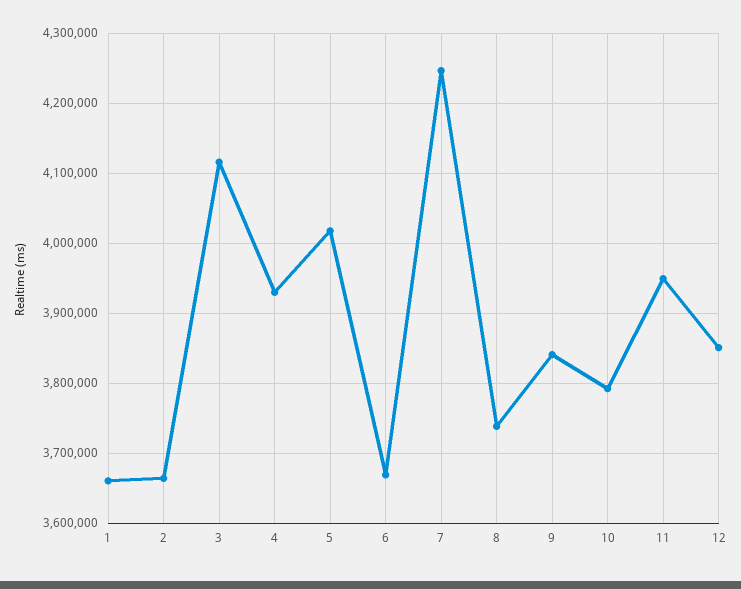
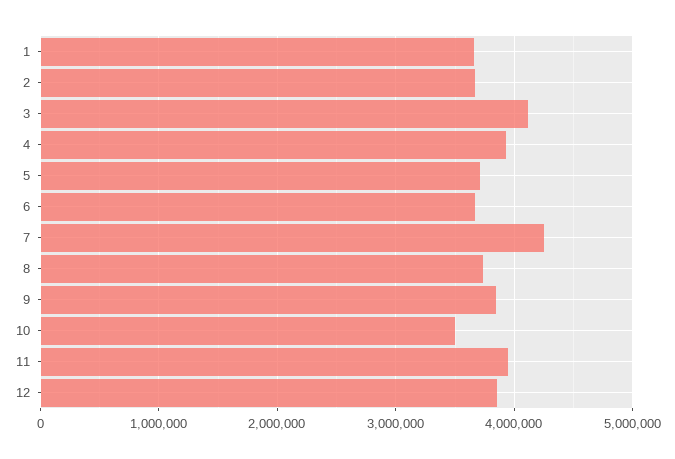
  {
    "1": 3660000,
    "2": 3660000,
    "3": 4120000,
    "4": 3930000,
-   "5": 4020000,
+   "5": 3700000,
    "6": 3670000,
    "7": 4250000,
    "8": 3740000,
    "9": 3840000,
-   "10": 3790000,
+   "10": 3500000,
    "11": 3950000,
    "12": 3850000
  }

